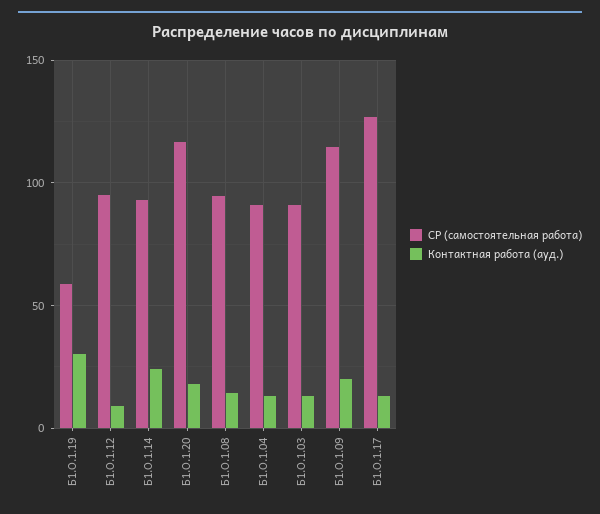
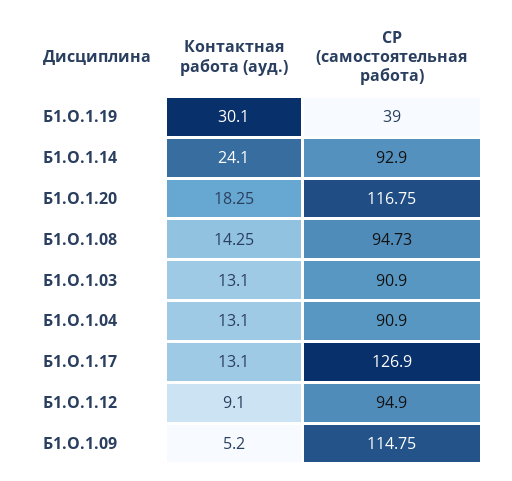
  {
    "СР (самостоятельная работа)": {
-     "Б1.О.1.19": 60,
+     "Б1.О.1.19": 39,
      "Б1.О.1.12": 94.9,
      "Б1.О.1.14": 92.9,
      "Б1.О.1.20": 116.75,
      "Б1.О.1.08": 94.73,
      "Б1.О.1.04": 90.9,
      "Б1.О.1.03": 90.9,
      "Б1.О.1.09": 114.75,
      "Б1.О.1.17": 126.9
    },
    "Контактная работа (ауд.)": {
      "Б1.О.1.19": 30.1,
      "Б1.О.1.12": 9.1,
      "Б1.О.1.14": 24.1,
      "Б1.О.1.20": 18.25,
      "Б1.О.1.08": 14.25,
      "Б1.О.1.04": 13.1,
      "Б1.О.1.03": 13.1,
-     "Б1.О.1.09": 20,
+     "Б1.О.1.09": 5.2,
      "Б1.О.1.17": 13.1
    }
  }

